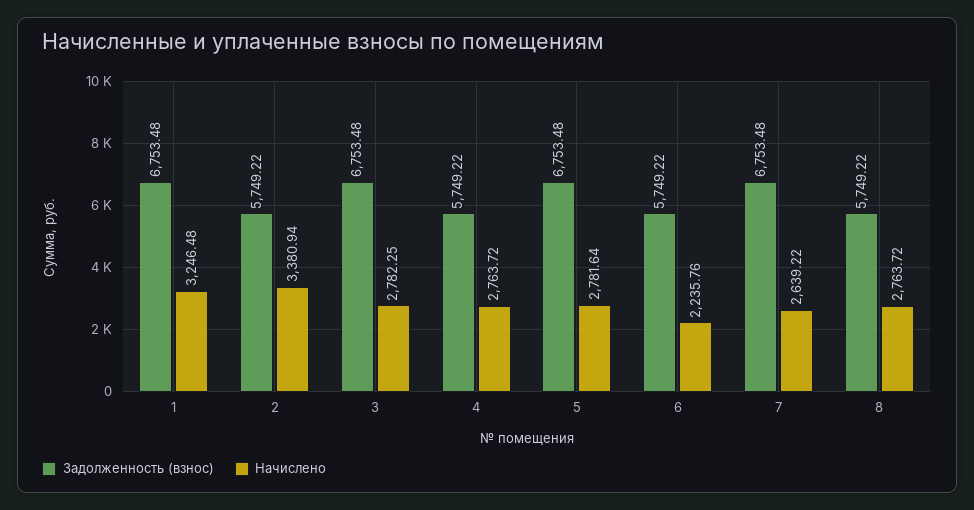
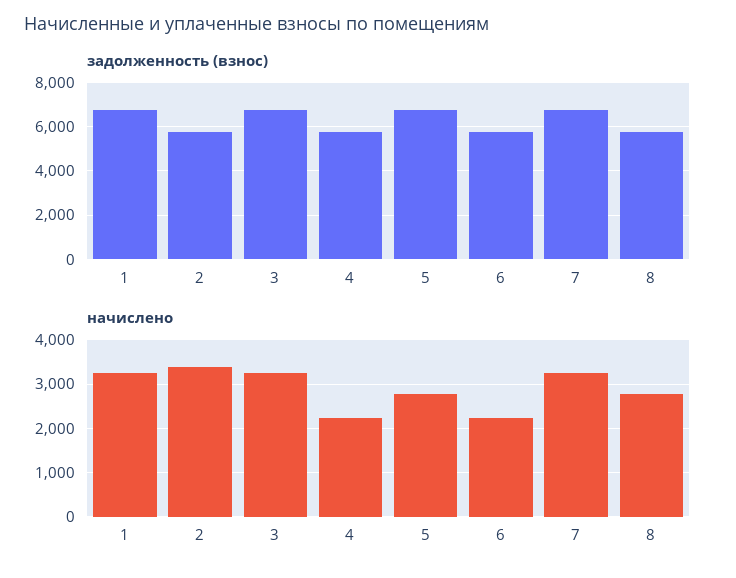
  {
    "Задолженность (взнос)": {
      "1": 6753.48,
      "2": 5749.22,
      "3": 6753.48,
      "4": 5749.22,
      "5": 6753.48,
      "6": 5749.22,
      "7": 6753.48,
      "8": 5749.22
    },
    "Начислено": {
      "1": 3246.48,
      "2": 3380.94,
-     "3": 2782.25,
+     "3": 3200,
-     "4": 2763.72,
+     "4": 2200,
      "5": 2781.64,
      "6": 2235.76,
-     "7": 2639.22,
+     "7": 3200,
      "8": 2763.72
    }
  }

